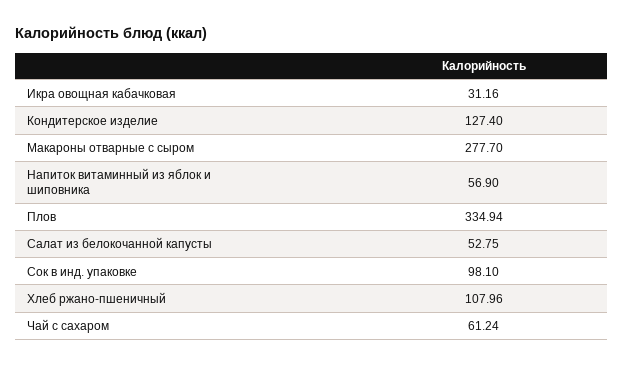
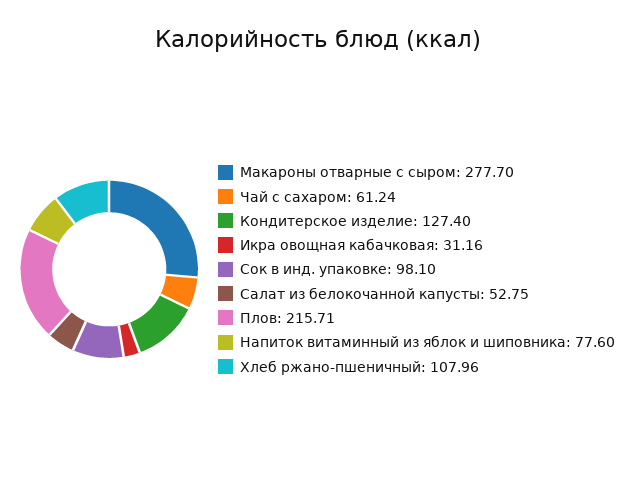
  {
    "Икра овощная кабачковая": 31.16,
    "Кондитерское изделие": 127.4,
    "Макароны отварные с сыром": 277.7,
-   "Напиток витаминный из яблок и шиповника": 56.9,
+   "Напиток витаминный из яблок и шиповника": 77.6,
-   "Плов": 334.94,
+   "Плов": 215.71,
    "Салат из белокочанной капусты": 52.75,
    "Сок в инд. упаковке": 98.1,
    "Хлеб ржано-пшеничный": 107.96,
    "Чай с сахаром": 61.24
  }

